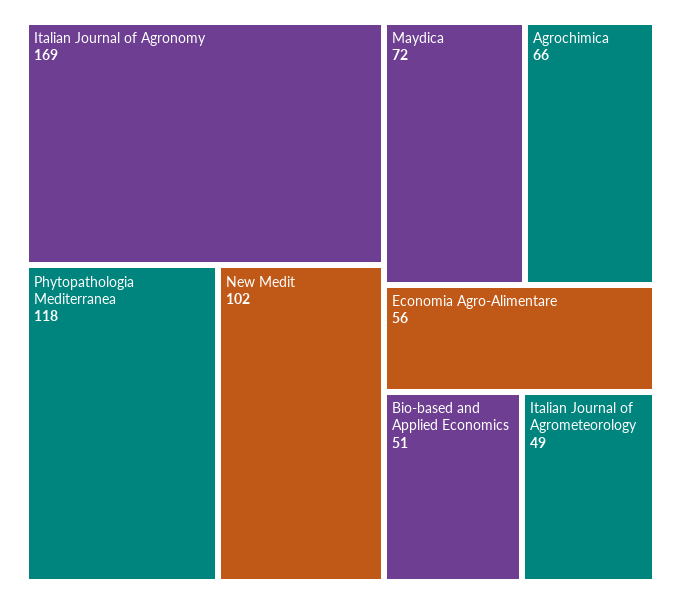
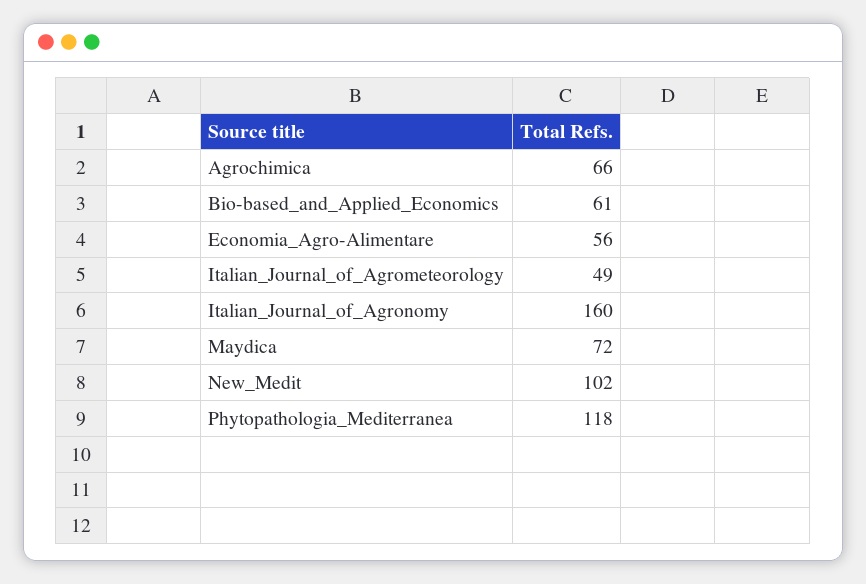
  {
-   "Italian Journal of Agronomy": 169,
+   "Italian Journal of Agronomy": 160,
    "Phytopathologia Mediterranea": 118,
    "New Medit": 102,
    "Maydica": 72,
    "Agrochimica": 66,
    "Economia Agro-Alimentare": 56,
-   "Bio-based and Applied Economics": 51,
+   "Bio-based and Applied Economics": 61,
    "Italian Journal of Agrometeorology": 49
  }

